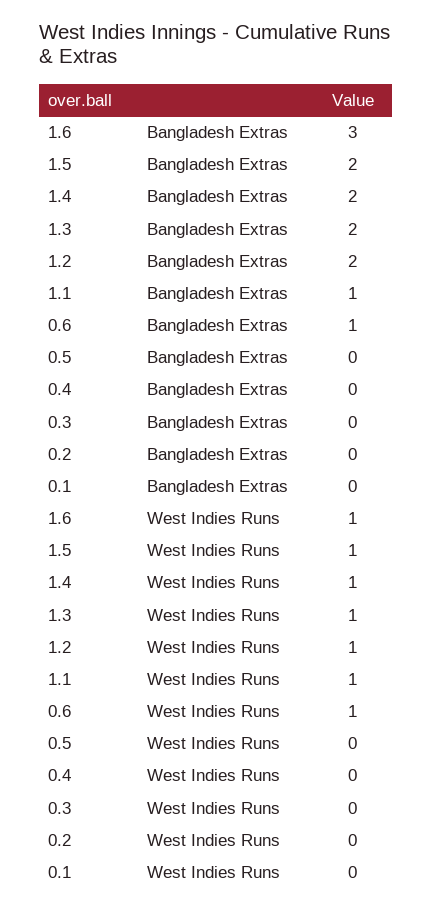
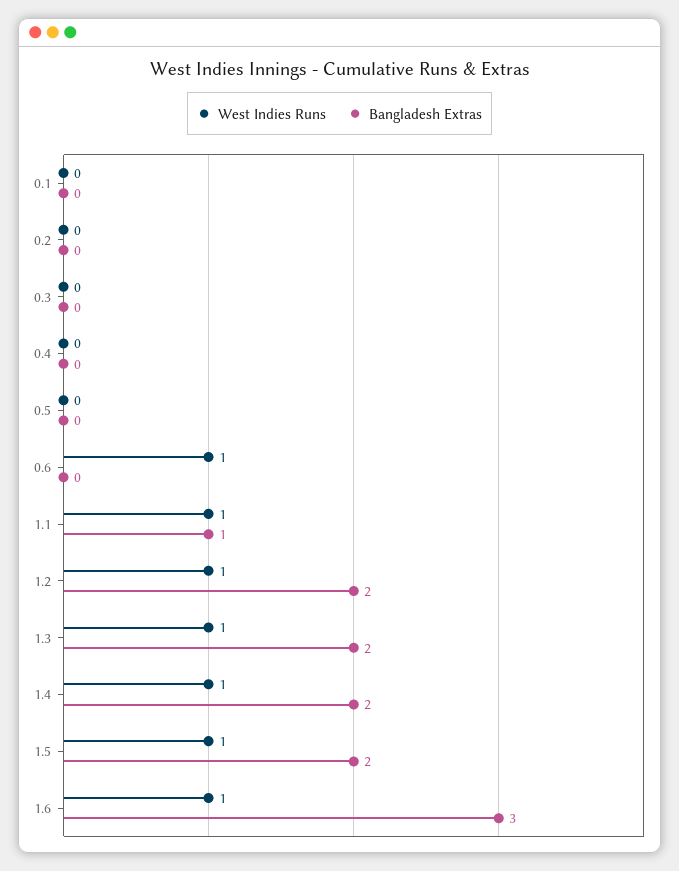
  {
    "Bangladesh Extras": {
      "1.6": 3,
      "1.5": 2,
      "1.4": 2,
      "1.3": 2,
      "1.2": 2,
      "1.1": 1,
-     "0.6": 1,
+     "0.6": 0,
      "0.5": 0,
      "0.4": 0,
      "0.3": 0,
      "0.2": 0,
      "0.1": 0
    },
    "West Indies Runs": {
      "1.6": 1,
      "1.5": 1,
      "1.4": 1,
      "1.3": 1,
      "1.2": 1,
      "1.1": 1,
      "0.6": 1,
      "0.5": 0,
      "0.4": 0,
      "0.3": 0,
      "0.2": 0,
      "0.1": 0
    }
  }

